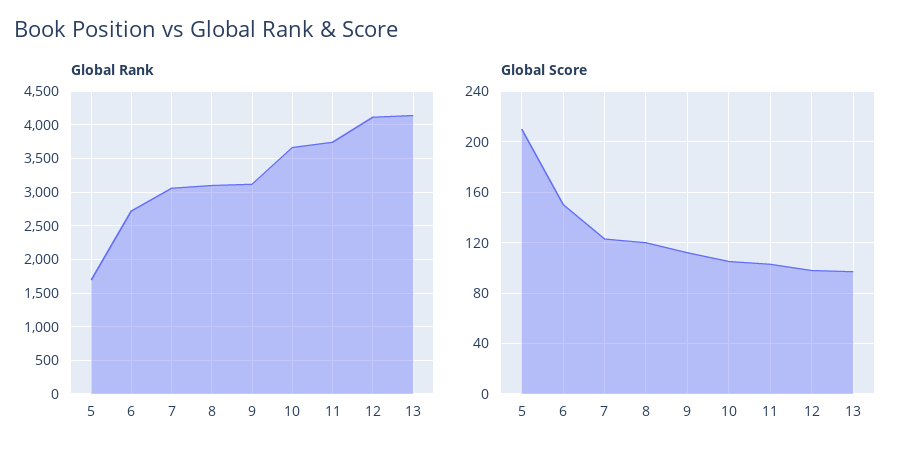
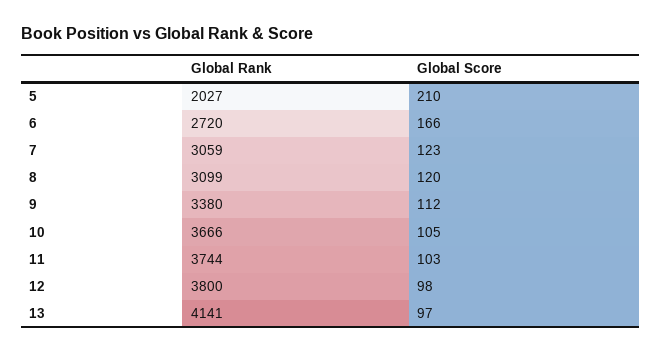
  {
    "Global Rank": {
-     "5": 1700,
+     "5": 2027,
      "6": 2720,
      "7": 3059,
      "8": 3099,
-     "9": 3100,
+     "9": 3380,
      "10": 3666,
      "11": 3744,
-     "12": 4100,
+     "12": 3800,
      "13": 4141
    },
    "Global Score": {
      "5": 210,
-     "6": 150,
+     "6": 166,
      "7": 123,
      "8": 120,
      "9": 112,
      "10": 105,
      "11": 103,
      "12": 98,
      "13": 97
    }
  }

